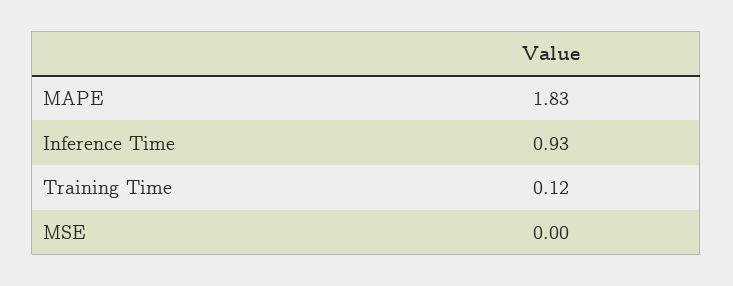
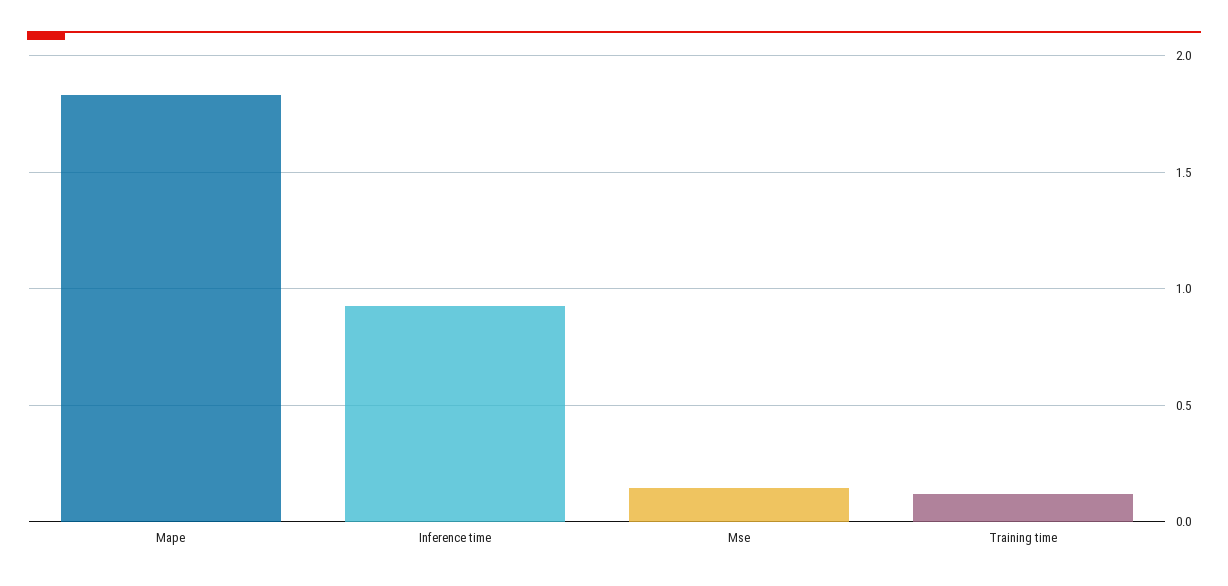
  {
    "MAPE": 1.83,
    "Inference Time": 0.93,
    "Training Time": 0.12,
-   "MSE": 0
+   "MSE": 0.15
  }

